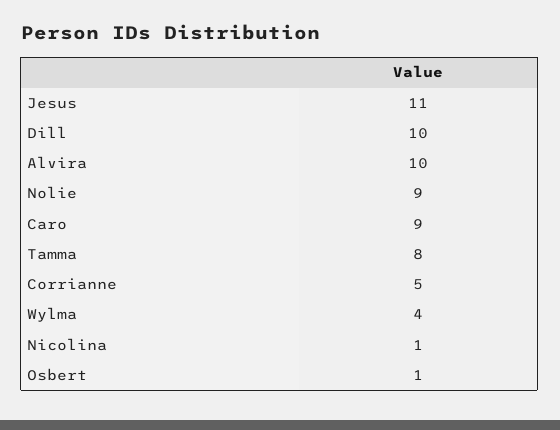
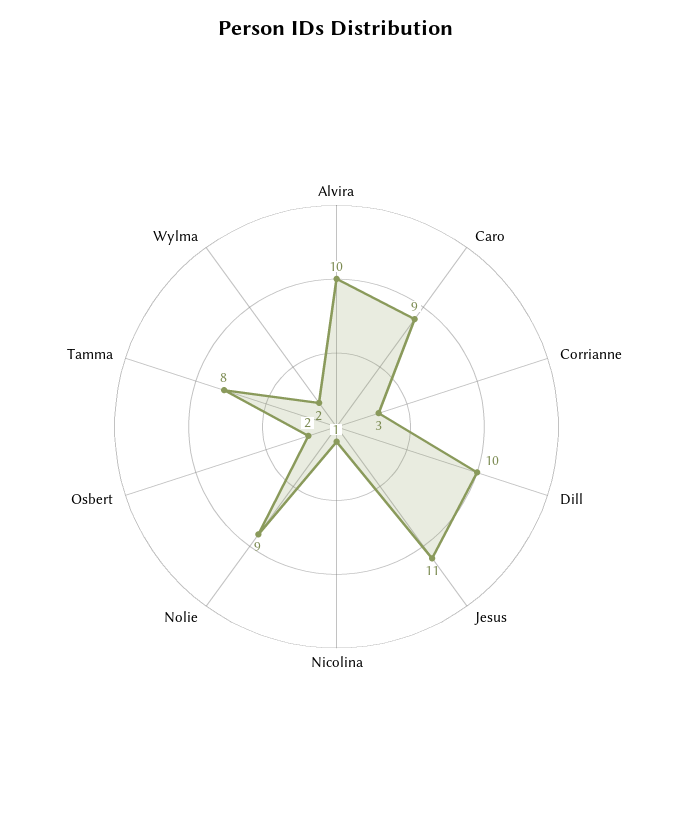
  {
    "Jesus": 11,
    "Dill": 10,
    "Alvira": 10,
    "Nolie": 9,
    "Caro": 9,
    "Tamma": 8,
-   "Corrianne": 5,
+   "Corrianne": 3,
-   "Wylma": 4,
+   "Wylma": 2,
    "Nicolina": 1,
-   "Osbert": 1
+   "Osbert": 2
  }

